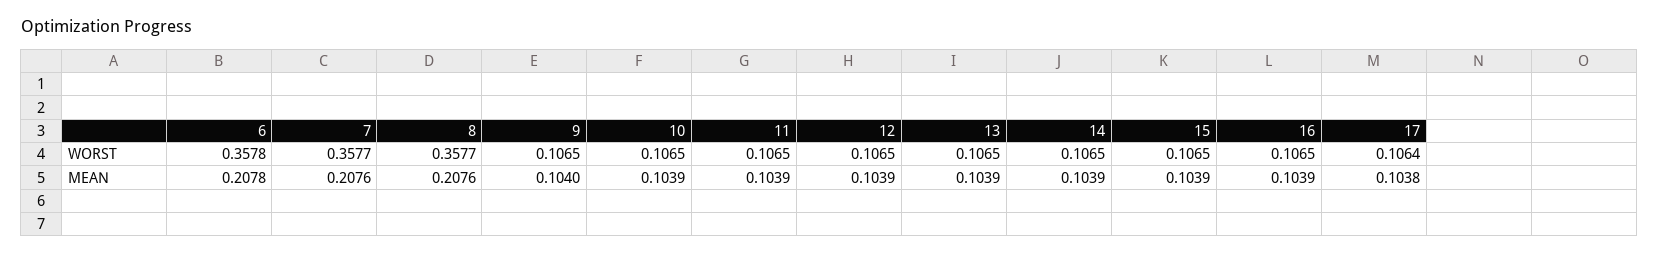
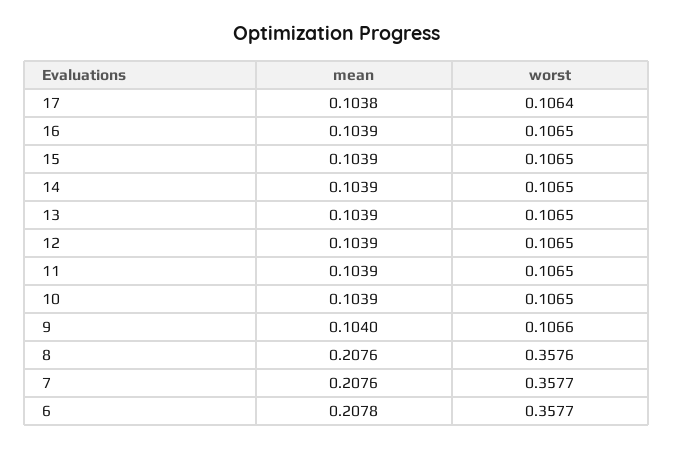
  {
    "6": {
-     "WORST": 0.3578,
+     "WORST": 0.3577,
      "MEAN": 0.2078
    },
    "7": {
      "WORST": 0.3577,
      "MEAN": 0.2076
    },
    "8": {
-     "WORST": 0.3577,
+     "WORST": 0.3576,
      "MEAN": 0.2076
    },
    "9": {
-     "WORST": 0.1065,
+     "WORST": 0.1066,
      "MEAN": 0.104
    },
    "10": {
      "WORST": 0.1065,
      "MEAN": 0.1039
    },
    "11": {
      "WORST": 0.1065,
      "MEAN": 0.1039
    },
    "12": {
      "WORST": 0.1065,
      "MEAN": 0.1039
    },
    "13": {
      "WORST": 0.1065,
      "MEAN": 0.1039
    },
    "14": {
      "WORST": 0.1065,
      "MEAN": 0.1039
    },
    "15": {
      "WORST": 0.1065,
      "MEAN": 0.1039
    },
    "16": {
      "WORST": 0.1065,
      "MEAN": 0.1039
    },
    "17": {
      "WORST": 0.1064,
      "MEAN": 0.1038
    }
  }

